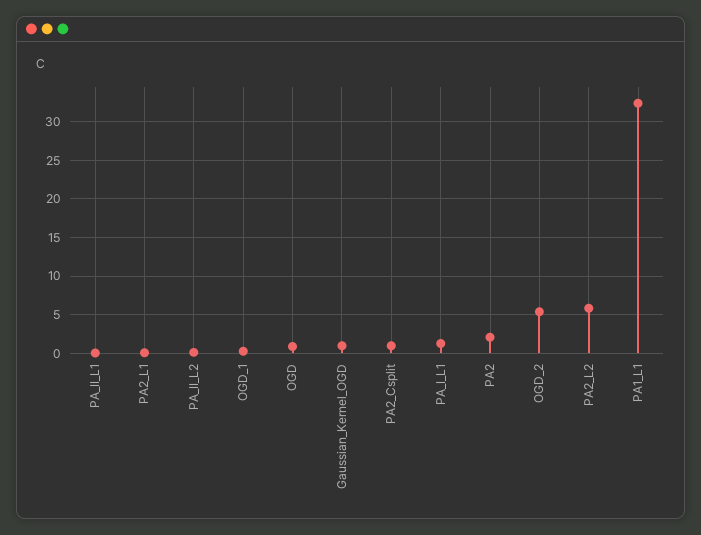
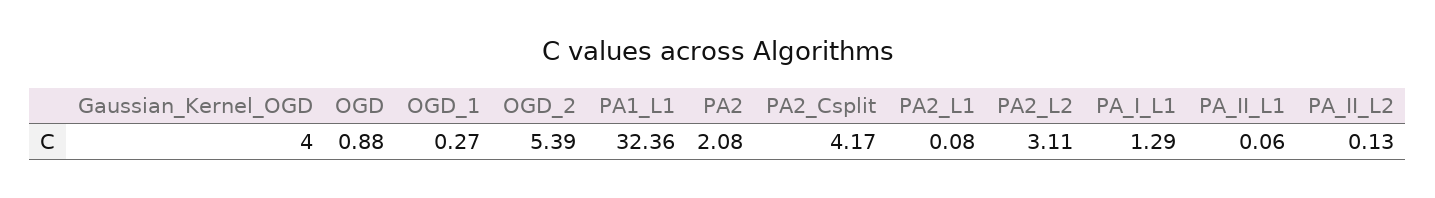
  {
    "PA_II_L1": 0.06,
    "PA2_L1": 0.08,
    "PA_II_L2": 0.13,
    "OGD_1": 0.27,
    "OGD": 0.88,
-   "Gaussian_Kernel_OGD": 1,
+   "Gaussian_Kernel_OGD": 4,
-   "PA2_Csplit": 1,
+   "PA2_Csplit": 4.17,
    "PA_I_L1": 1.29,
    "PA2": 2.08,
    "OGD_2": 5.39,
-   "PA2_L2": 6,
+   "PA2_L2": 3.11,
    "PA1_L1": 32.36
  }

